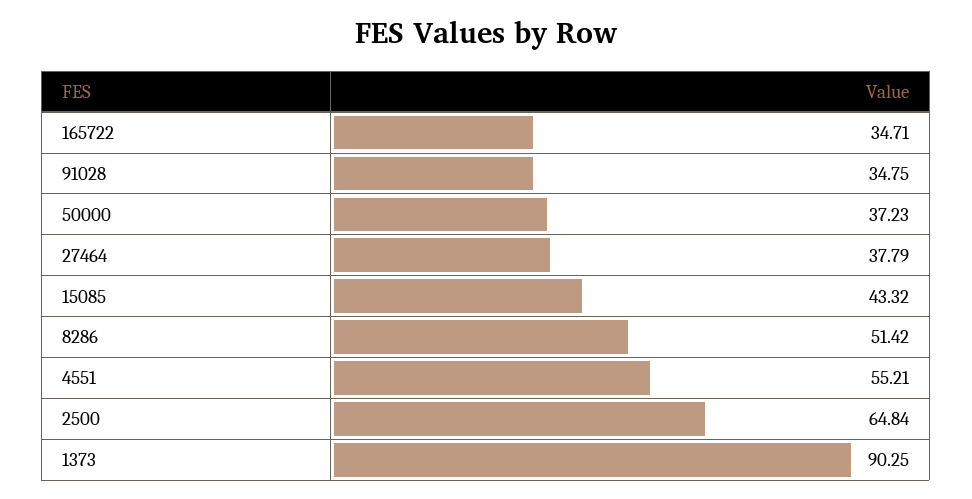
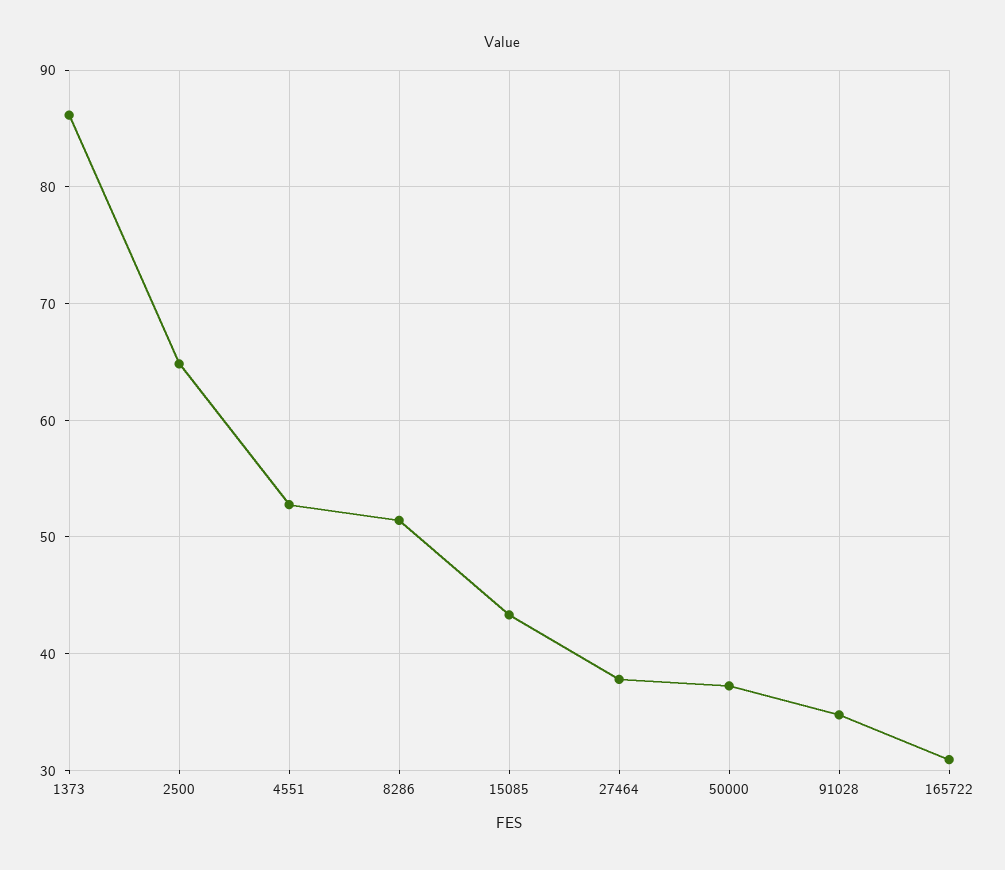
  {
-   "165722": 34.71,
+   "165722": 31,
    "91028": 34.75,
    "50000": 37.23,
    "27464": 37.79,
    "15085": 43.32,
    "8286": 51.42,
-   "4551": 55.21,
+   "4551": 53,
    "2500": 64.84,
-   "1373": 90.25
+   "1373": 86
  }

